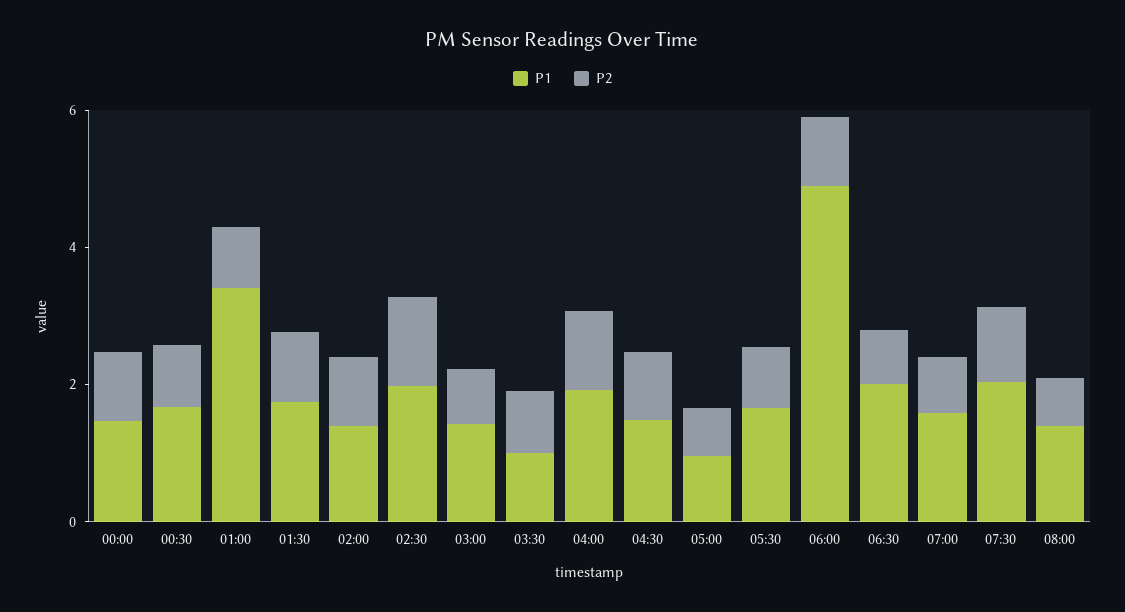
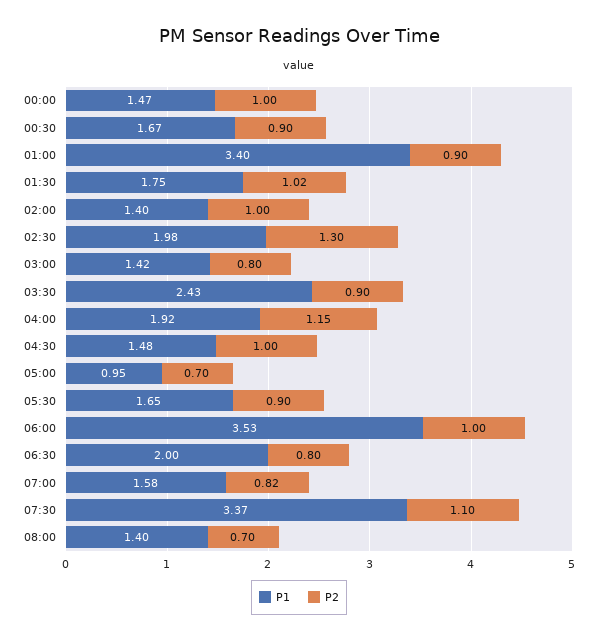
  {
    "P1": {
      "00:00": 1.47,
      "00:30": 1.67,
      "01:00": 3.4,
      "01:30": 1.75,
      "02:00": 1.4,
      "02:30": 1.98,
      "03:00": 1.42,
-     "03:30": 1,
+     "03:30": 2.43,
      "04:00": 1.92,
      "04:30": 1.48,
      "05:00": 0.95,
      "05:30": 1.65,
-     "06:00": 5,
+     "06:00": 3.53,
      "06:30": 2,
      "07:00": 1.58,
-     "07:30": 2,
+     "07:30": 3.37,
      "08:00": 1.4
    },
    "P2": {
      "00:00": 1,
      "00:30": 0.9,
      "01:00": 0.9,
      "01:30": 1.02,
      "02:00": 1,
      "02:30": 1.3,
      "03:00": 0.8,
      "03:30": 0.9,
      "04:00": 1.15,
      "04:30": 1,
      "05:00": 0.7,
      "05:30": 0.9,
      "06:00": 1,
      "06:30": 0.8,
      "07:00": 0.82,
      "07:30": 1.1,
      "08:00": 0.7
    }
  }

